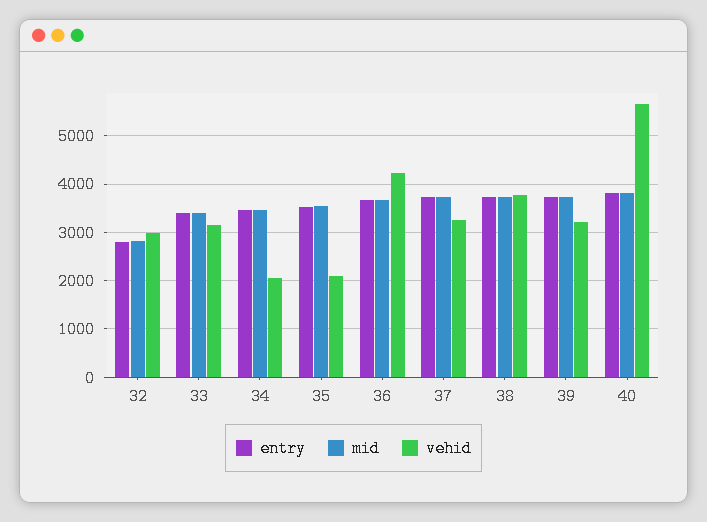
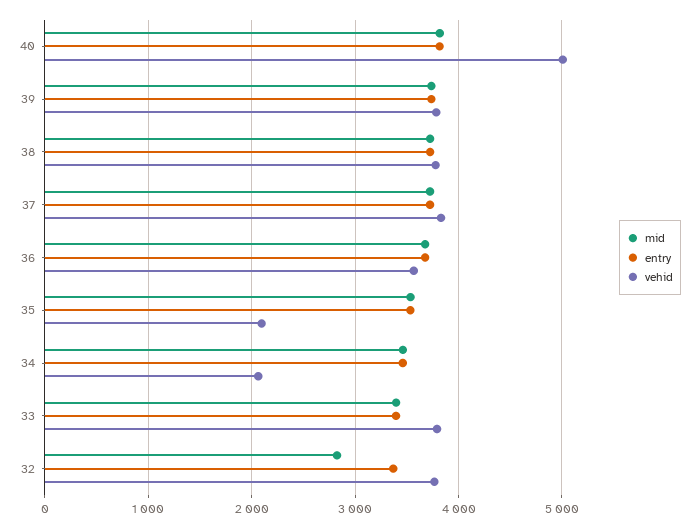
  {
    "entry": {
-     "32": 2800,
+     "32": 3400,
      "33": 3400,
      "34": 3500,
      "35": 3500,
      "36": 3700,
      "37": 3700,
      "38": 3700,
      "39": 3700,
      "40": 3800
    },
    "mid": {
      "32": 2800,
      "33": 3400,
      "34": 3500,
      "35": 3500,
      "36": 3700,
      "37": 3700,
      "38": 3700,
      "39": 3700,
      "40": 3800
    },
    "vehid": {
-     "32": 3000,
+     "32": 3800,
-     "33": 3200,
+     "33": 3800,
      "34": 2100,
      "35": 2100,
-     "36": 4200,
+     "36": 3600,
-     "37": 3200,
+     "37": 3800,
      "38": 3800,
-     "39": 3200,
+     "39": 3800,
-     "40": 5600
+     "40": 5000
    }
  }

